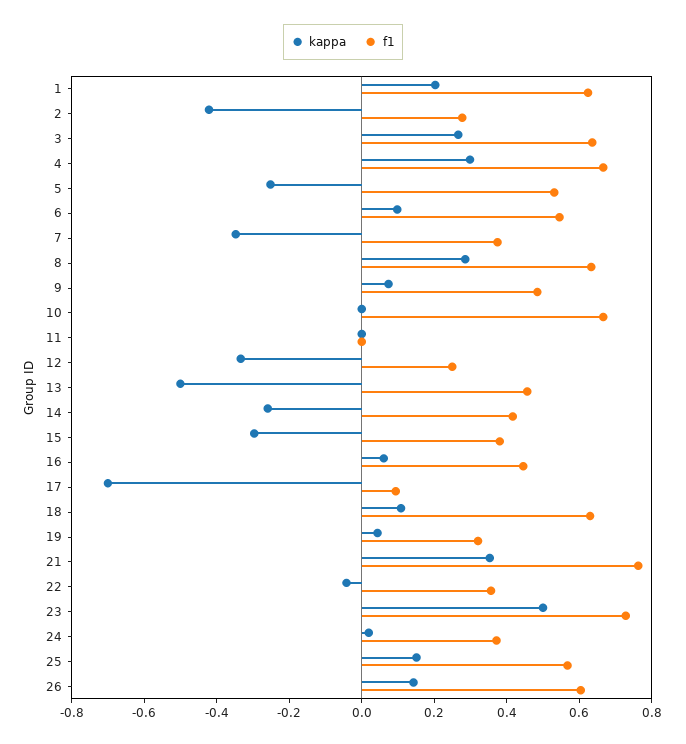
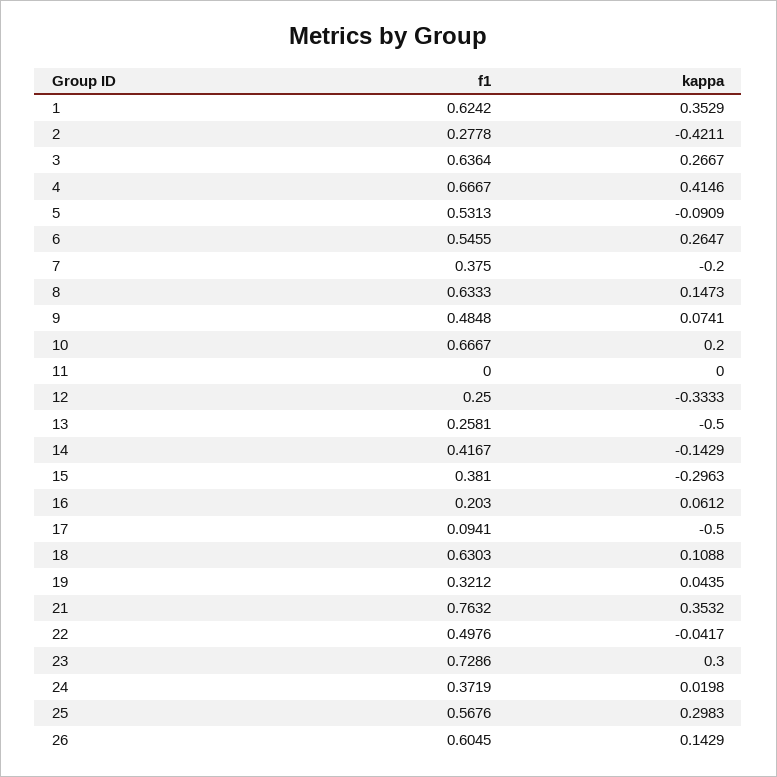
  {
    "kappa": {
-     "1": 0.2,
+     "1": 0.3529,
      "2": -0.4211,
      "3": 0.2667,
-     "4": 0.3,
+     "4": 0.4146,
-     "5": -0.25,
+     "5": -0.0909,
-     "6": 0.1,
+     "6": 0.2647,
-     "7": -0.35,
+     "7": -0.2,
-     "8": 0.3,
+     "8": 0.1473,
      "9": 0.0741,
-     "10": 0,
+     "10": 0.2,
      "11": 0,
      "12": -0.3333,
      "13": -0.5,
-     "14": -0.25,
+     "14": -0.1429,
      "15": -0.2963,
      "16": 0.0612,
-     "17": -0.7,
+     "17": -0.5,
      "18": 0.1088,
      "19": 0.0435,
      "21": 0.3532,
      "22": -0.0417,
-     "23": 0.5,
+     "23": 0.3,
      "24": 0.0198,
-     "25": 0.15,
+     "25": 0.2983,
      "26": 0.1429
    },
    "f1": {
      "1": 0.6242,
      "2": 0.2778,
      "3": 0.6364,
      "4": 0.6667,
      "5": 0.5313,
      "6": 0.5455,
      "7": 0.375,
      "8": 0.6333,
      "9": 0.4848,
      "10": 0.6667,
      "11": 0,
      "12": 0.25,
-     "13": 0.45,
+     "13": 0.2581,
      "14": 0.4167,
      "15": 0.381,
-     "16": 0.45,
+     "16": 0.203,
      "17": 0.0941,
      "18": 0.6303,
      "19": 0.3212,
      "21": 0.7632,
-     "22": 0.35,
+     "22": 0.4976,
      "23": 0.7286,
      "24": 0.3719,
      "25": 0.5676,
      "26": 0.6045
    }
  }

